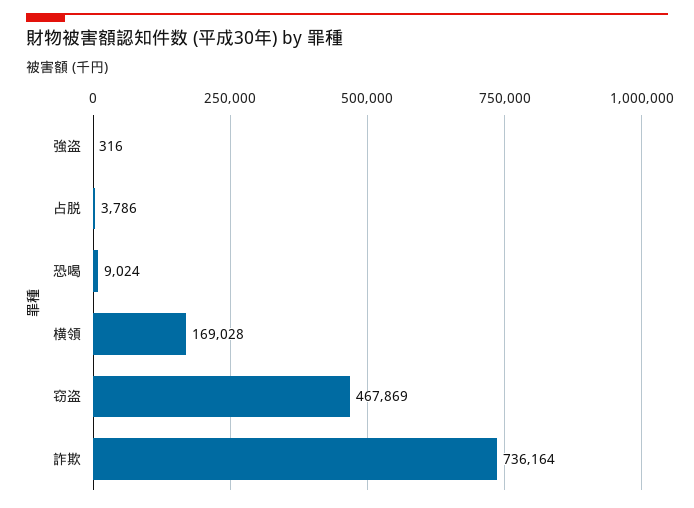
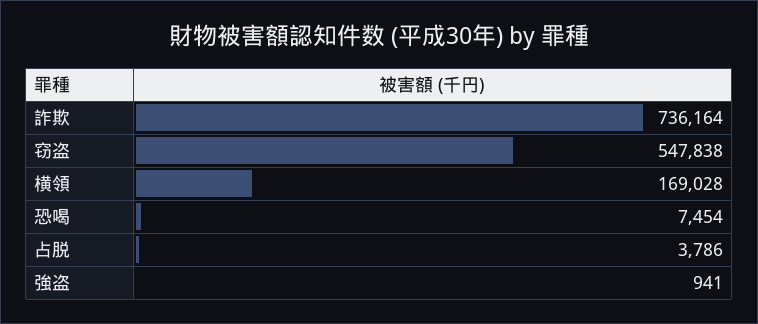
  {
-   "強盗": 316,
+   "強盗": 941,
    "占脱": 3786,
-   "恐喝": 9024,
+   "恐喝": 7454,
    "横領": 169028,
-   "窃盗": 467869,
+   "窃盗": 547838,
    "詐欺": 736164
  }

